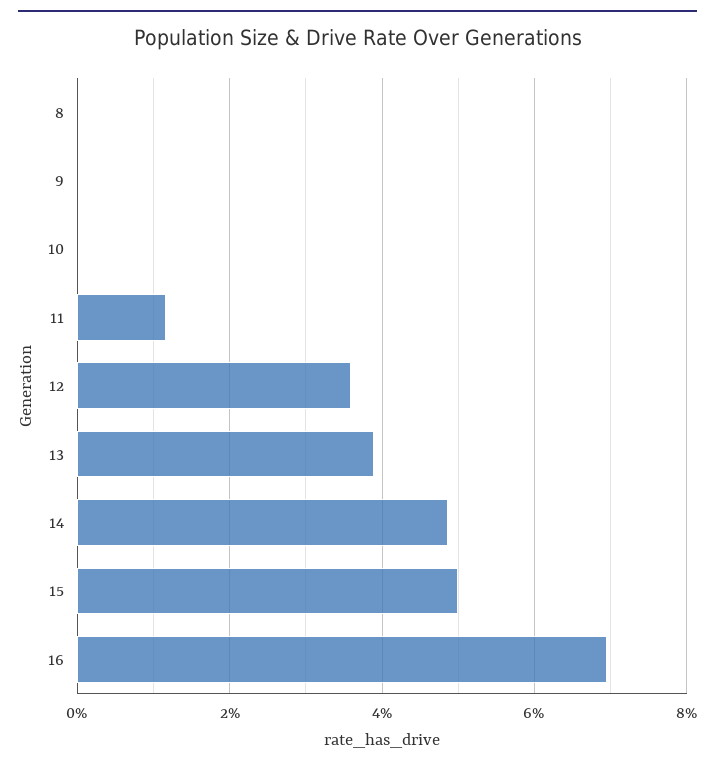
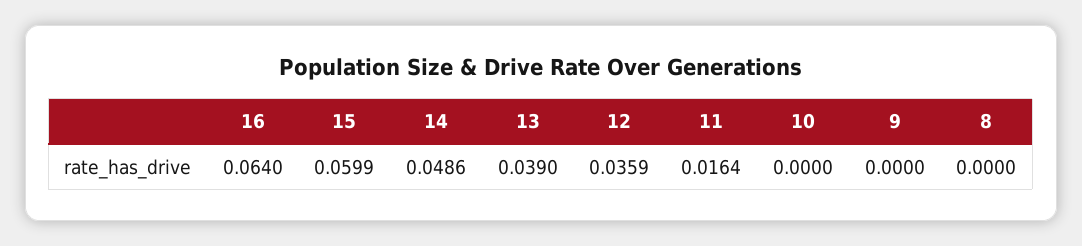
  {
    "8": 0,
    "9": 0,
    "10": 0,
-   "11": 0.012,
+   "11": 0.0164,
    "12": 0.0359,
    "13": 0.039,
    "14": 0.0486,
-   "15": 0.05,
+   "15": 0.0599,
-   "16": 0.07
+   "16": 0.064
  }

